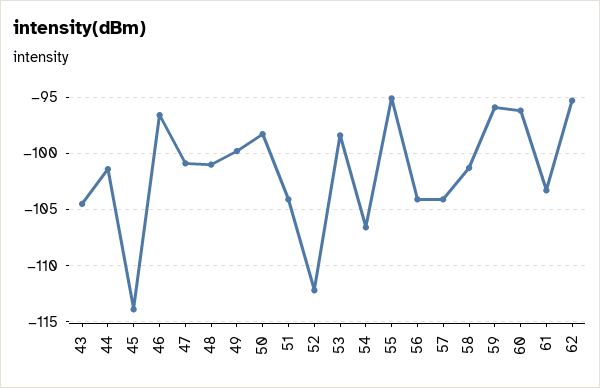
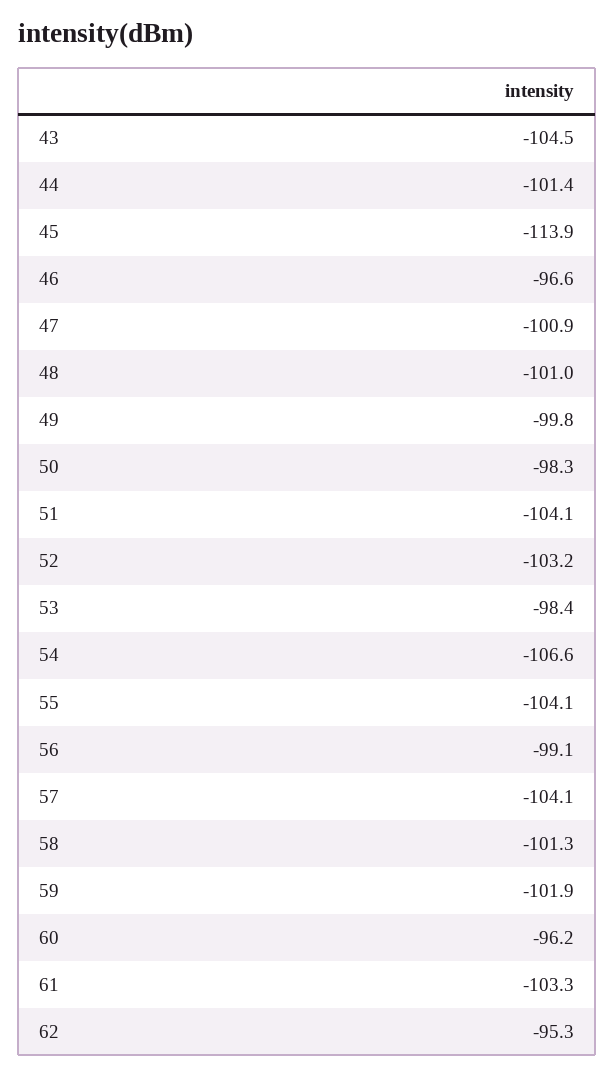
  {
    "43": -104.5,
    "44": -101.4,
    "45": -113.9,
    "46": -96.6,
    "47": -100.9,
    "48": -101,
    "49": -99.8,
    "50": -98.3,
    "51": -104.1,
-   "52": -112,
+   "52": -103.2,
    "53": -98.4,
    "54": -106.6,
-   "55": -95,
+   "55": -104.1,
-   "56": -104,
+   "56": -99.1,
    "57": -104.1,
    "58": -101.3,
-   "59": -96,
+   "59": -101.9,
    "60": -96.2,
    "61": -103.3,
    "62": -95.3
  }

